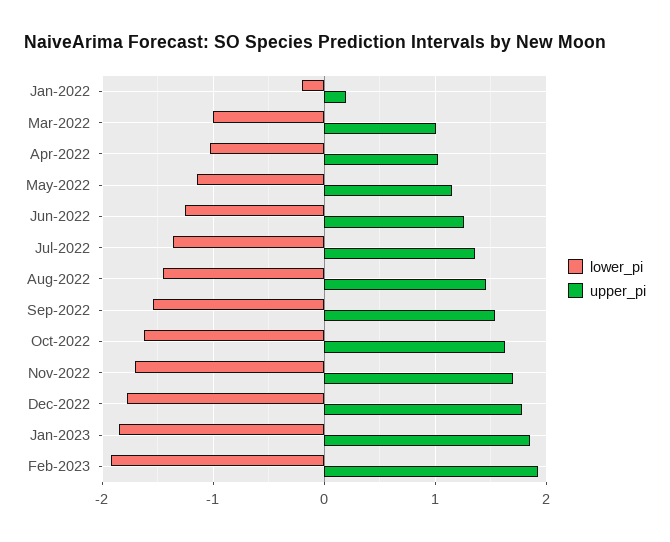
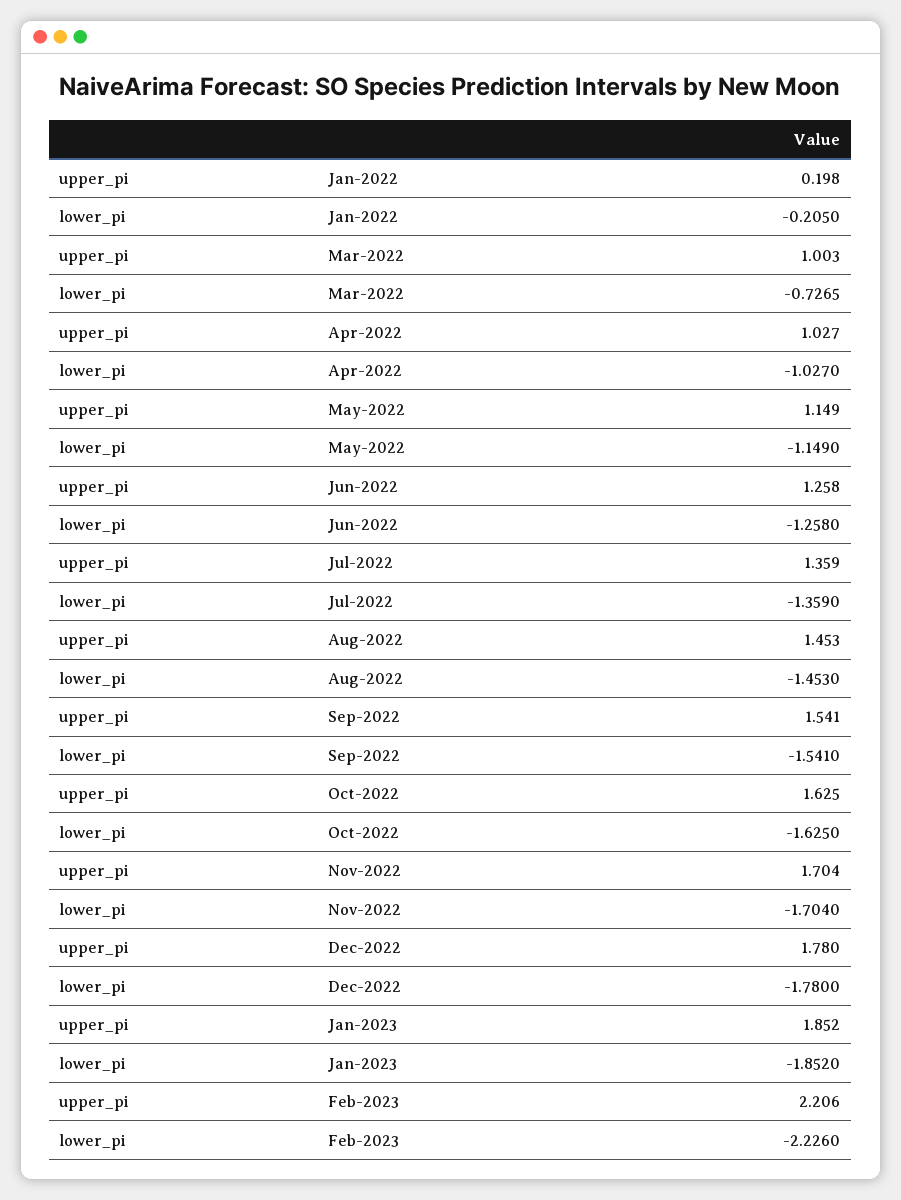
  {
    "lower_pi": {
      "Jan-2022": -0.205,
-     "Mar-2022": -1,
+     "Mar-2022": -0.7265,
      "Apr-2022": -1.027,
      "May-2022": -1.149,
      "Jun-2022": -1.258,
      "Jul-2022": -1.359,
      "Aug-2022": -1.453,
      "Sep-2022": -1.541,
      "Oct-2022": -1.625,
      "Nov-2022": -1.704,
      "Dec-2022": -1.78,
      "Jan-2023": -1.852,
-     "Feb-2023": -1.9
+     "Feb-2023": -2.226
    },
    "upper_pi": {
      "Jan-2022": 0.198,
      "Mar-2022": 1.003,
      "Apr-2022": 1.027,
      "May-2022": 1.149,
      "Jun-2022": 1.258,
      "Jul-2022": 1.359,
      "Aug-2022": 1.453,
      "Sep-2022": 1.541,
      "Oct-2022": 1.625,
      "Nov-2022": 1.704,
      "Dec-2022": 1.78,
      "Jan-2023": 1.852,
-     "Feb-2023": 1.9
+     "Feb-2023": 2.206
    }
  }

